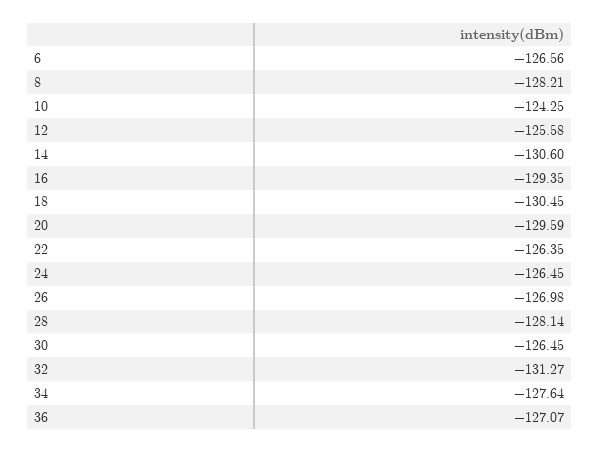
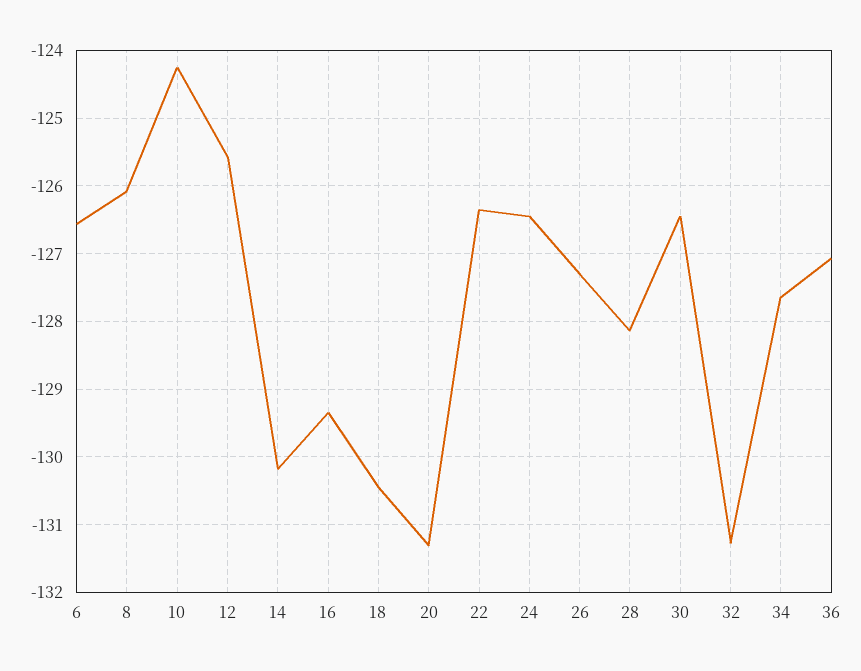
  {
    "6": -126.56,
-   "8": -128.21,
+   "8": -126.1,
    "10": -124.25,
    "12": -125.58,
-   "14": -130.6,
+   "14": -130.2,
    "16": -129.35,
    "18": -130.45,
-   "20": -129.59,
+   "20": -131.3,
    "22": -126.35,
    "24": -126.45,
-   "26": -126.98,
+   "26": -127.3,
    "28": -128.14,
    "30": -126.45,
    "32": -131.27,
    "34": -127.64,
    "36": -127.07
  }

